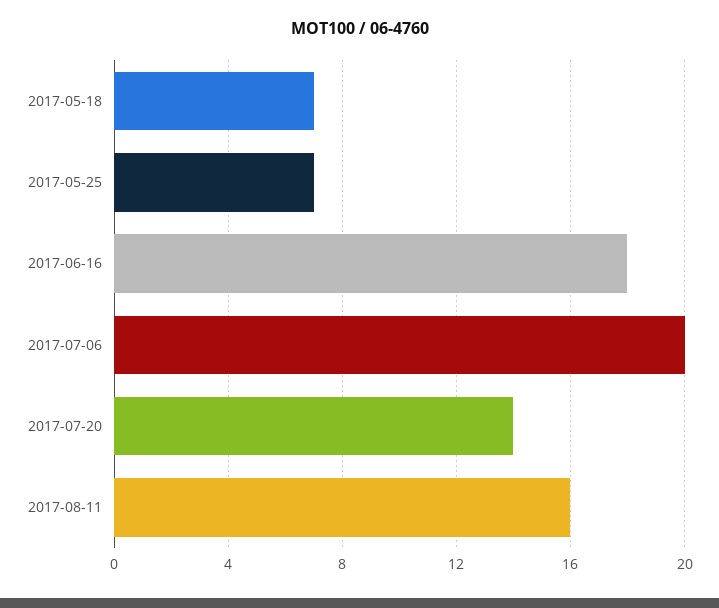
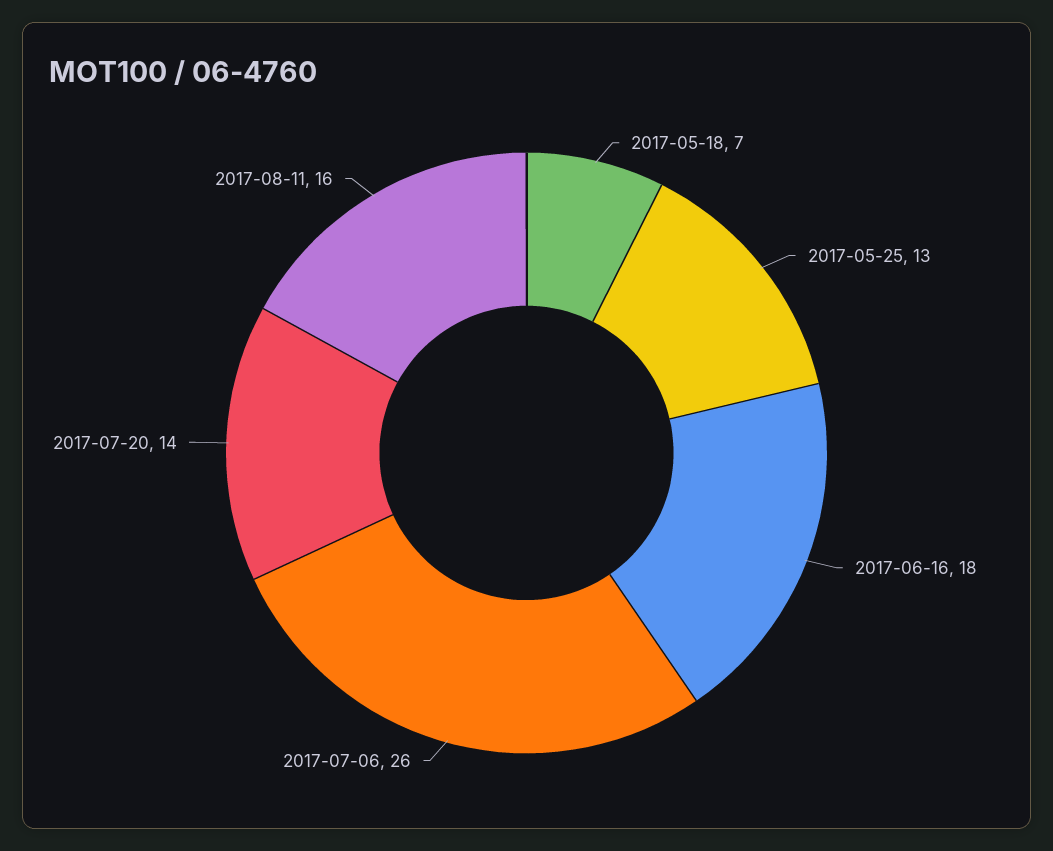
  {
    "2017-05-18": 7,
-   "2017-05-25": 7,
+   "2017-05-25": 13,
    "2017-06-16": 18,
-   "2017-07-06": 20,
+   "2017-07-06": 26,
    "2017-07-20": 14,
    "2017-08-11": 16
  }

